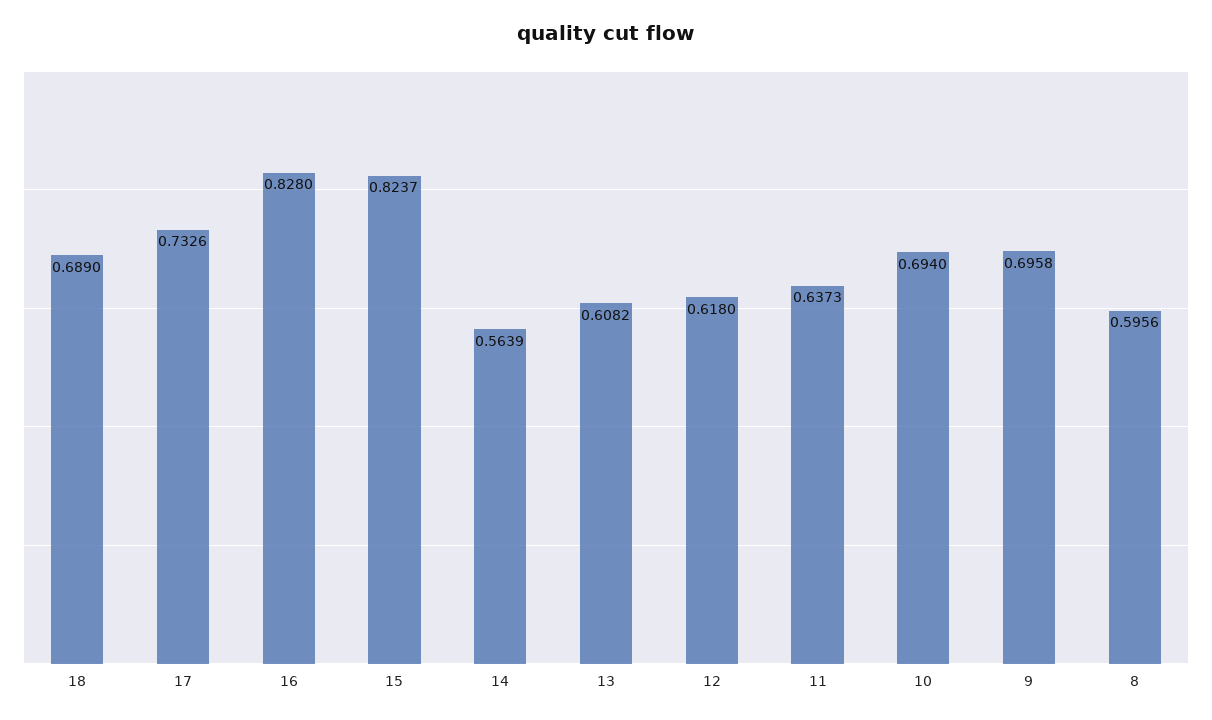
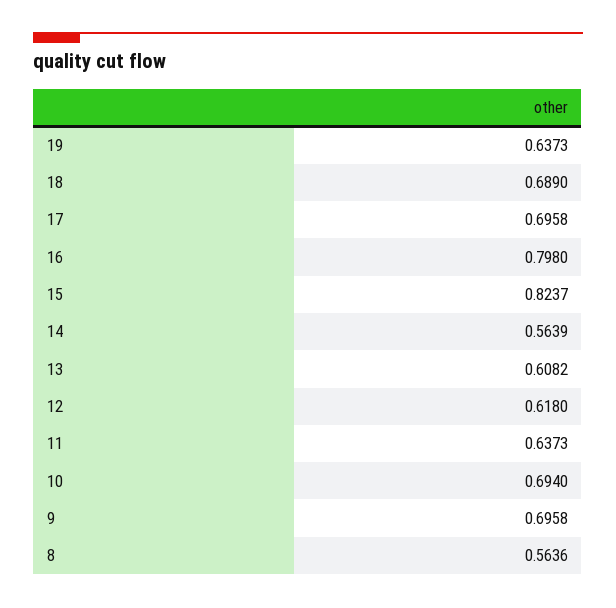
  {
    "18": 0.689,
-   "17": 0.7326,
+   "17": 0.6958,
-   "16": 0.828,
+   "16": 0.798,
    "15": 0.8237,
    "14": 0.5639,
    "13": 0.6082,
    "12": 0.618,
    "11": 0.6373,
    "10": 0.694,
    "9": 0.6958,
-   "8": 0.5956
+   "8": 0.5636,
+   "19": 0.6373
  }

